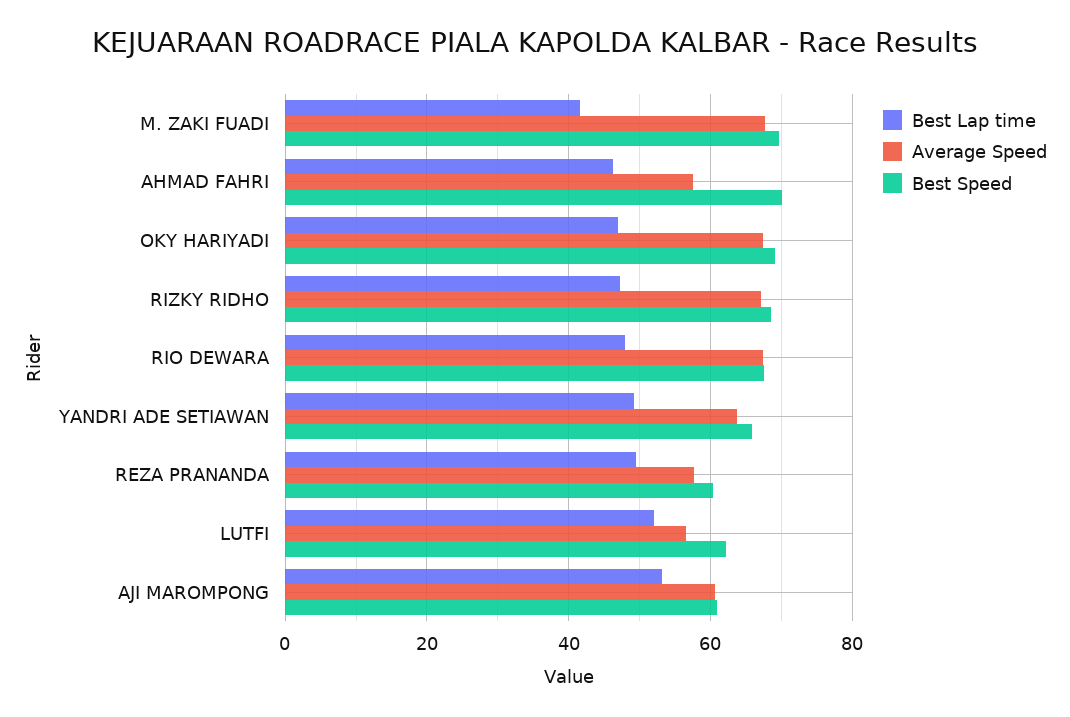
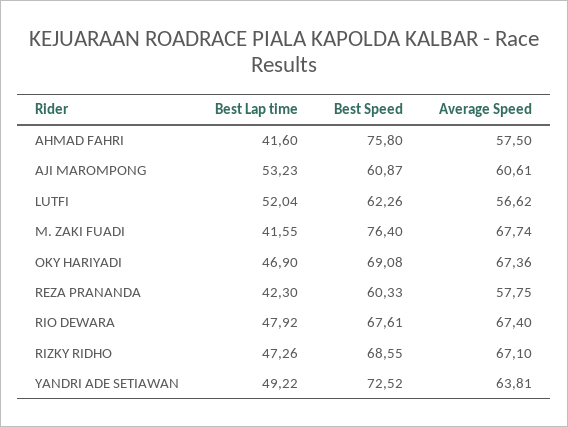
  {
    "Best Lap time": {
      "M. ZAKI FUADI": 41.55,
-     "AHMAD FAHRI": 46,
+     "AHMAD FAHRI": 41.6,
      "OKY HARIYADI": 46.9,
      "RIZKY RIDHO": 47.26,
      "RIO DEWARA": 47.92,
      "YANDRI ADE SETIAWAN": 49.22,
-     "REZA PRANANDA": 50,
+     "REZA PRANANDA": 42.3,
      "LUTFI": 52.04,
      "AJI MAROMPONG": 53.23
    },
    "Average Speed": {
      "M. ZAKI FUADI": 67.74,
      "AHMAD FAHRI": 57.5,
      "OKY HARIYADI": 67.36,
      "RIZKY RIDHO": 67.1,
      "RIO DEWARA": 67.4,
      "YANDRI ADE SETIAWAN": 63.81,
      "REZA PRANANDA": 57.75,
      "LUTFI": 56.62,
      "AJI MAROMPONG": 60.61
    },
    "Best Speed": {
-     "M. ZAKI FUADI": 70,
+     "M. ZAKI FUADI": 76.4,
-     "AHMAD FAHRI": 70,
+     "AHMAD FAHRI": 75.8,
      "OKY HARIYADI": 69.08,
      "RIZKY RIDHO": 68.55,
      "RIO DEWARA": 67.61,
-     "YANDRI ADE SETIAWAN": 66,
+     "YANDRI ADE SETIAWAN": 72.52,
      "REZA PRANANDA": 60.33,
      "LUTFI": 62.26,
      "AJI MAROMPONG": 60.87
    }
  }

